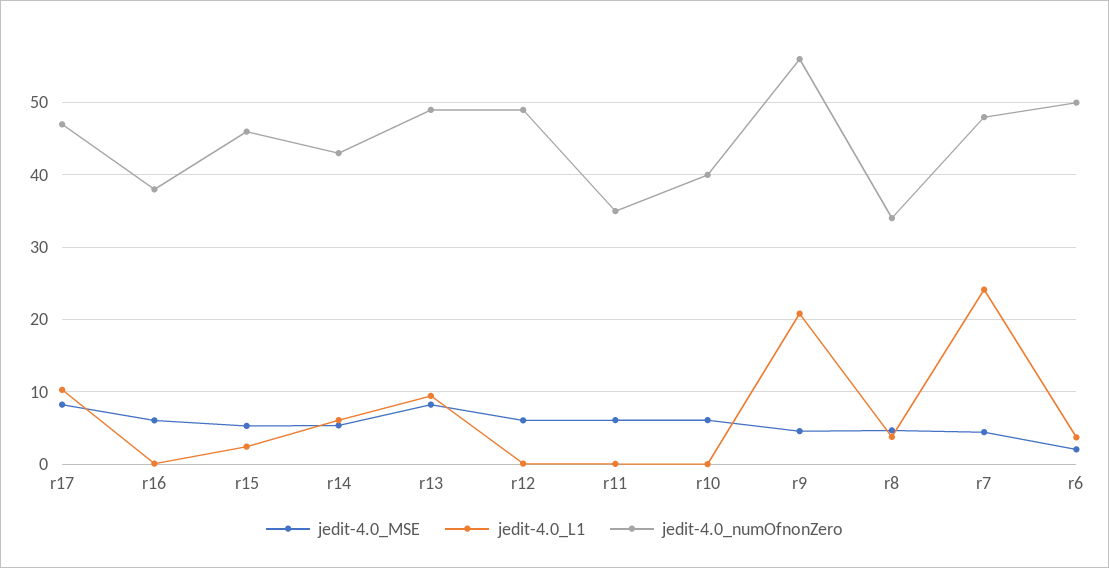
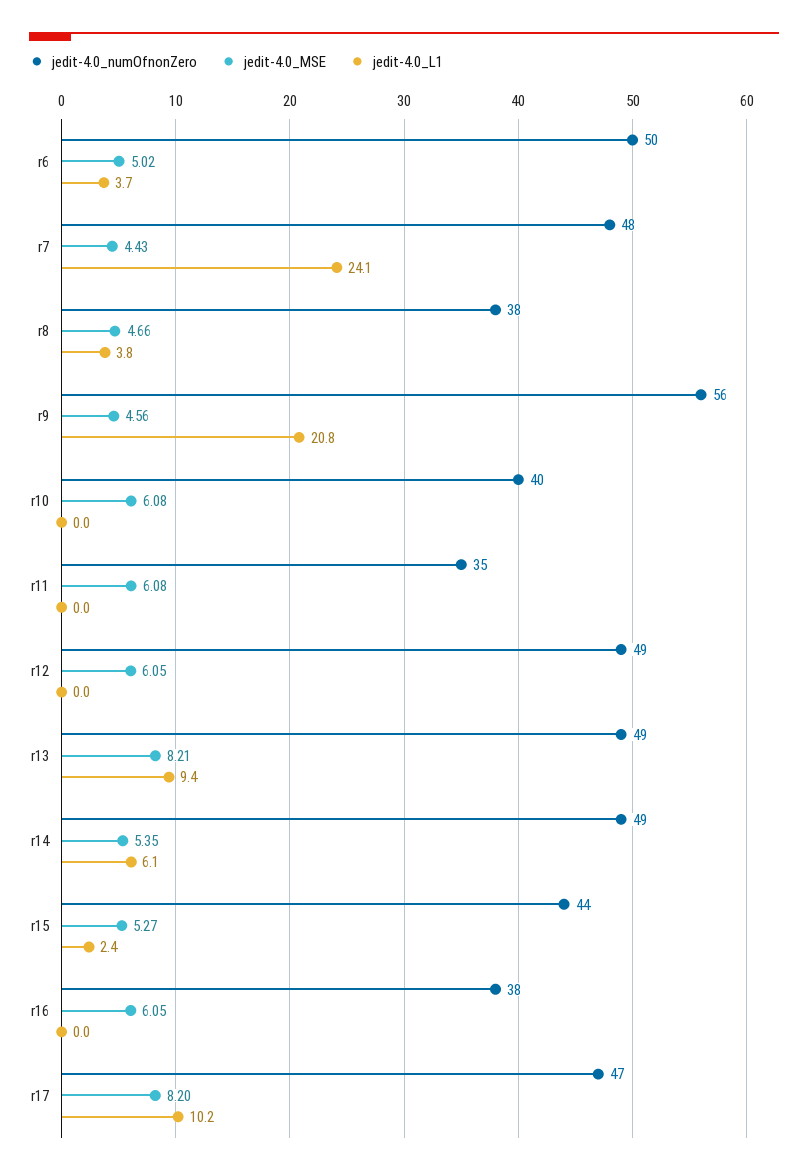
  {
    "jedit-4.0_MSE": {
      "r17": 8.2,
      "r16": 6.05,
      "r15": 5.27,
      "r14": 5.35,
      "r13": 8.21,
      "r12": 6.05,
      "r11": 6.08,
      "r10": 6.08,
      "r9": 4.56,
      "r8": 4.66,
      "r7": 4.43,
-     "r6": 2
+     "r6": 5.02
    },
    "jedit-4.0_L1": {
      "r17": 10.2,
      "r16": 0,
      "r15": 2.4,
      "r14": 6.1,
      "r13": 9.4,
      "r12": 0,
      "r11": 0,
      "r10": 0,
      "r9": 20.8,
      "r8": 3.8,
      "r7": 24.1,
      "r6": 3.7
    },
    "jedit-4.0_numOfnonZero": {
      "r17": 47,
      "r16": 38,
-     "r15": 46,
+     "r15": 44,
-     "r14": 43,
+     "r14": 49,
      "r13": 49,
      "r12": 49,
      "r11": 35,
      "r10": 40,
      "r9": 56,
-     "r8": 34,
+     "r8": 38,
      "r7": 48,
      "r6": 50
    }
  }

